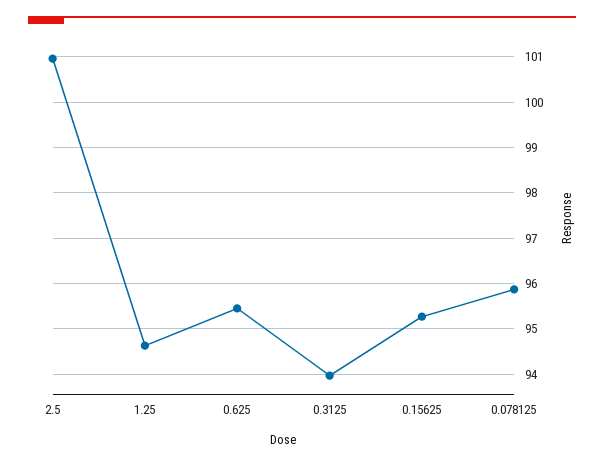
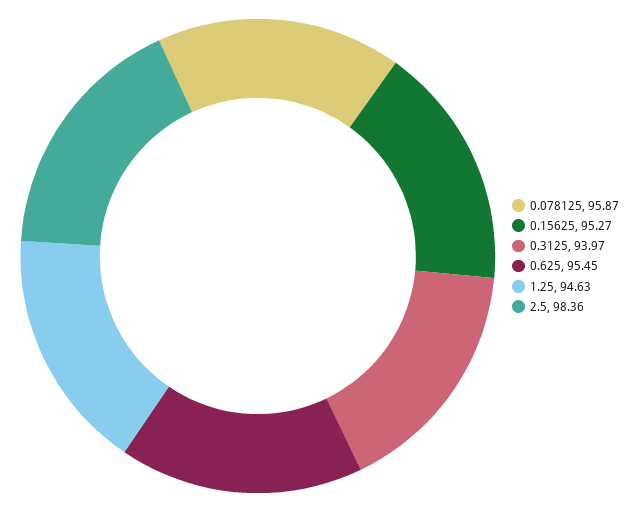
  {
-   "2.5": 101,
+   "2.5": 98.36,
    "1.25": 94.63,
    "0.625": 95.45,
    "0.3125": 93.97,
    "0.15625": 95.27,
    "0.078125": 95.87
  }

